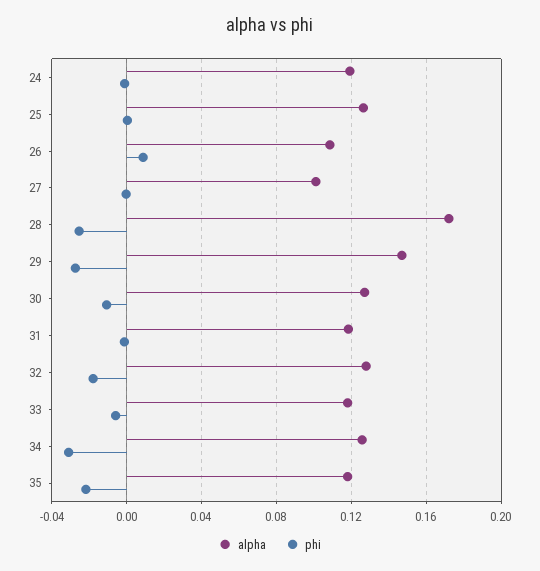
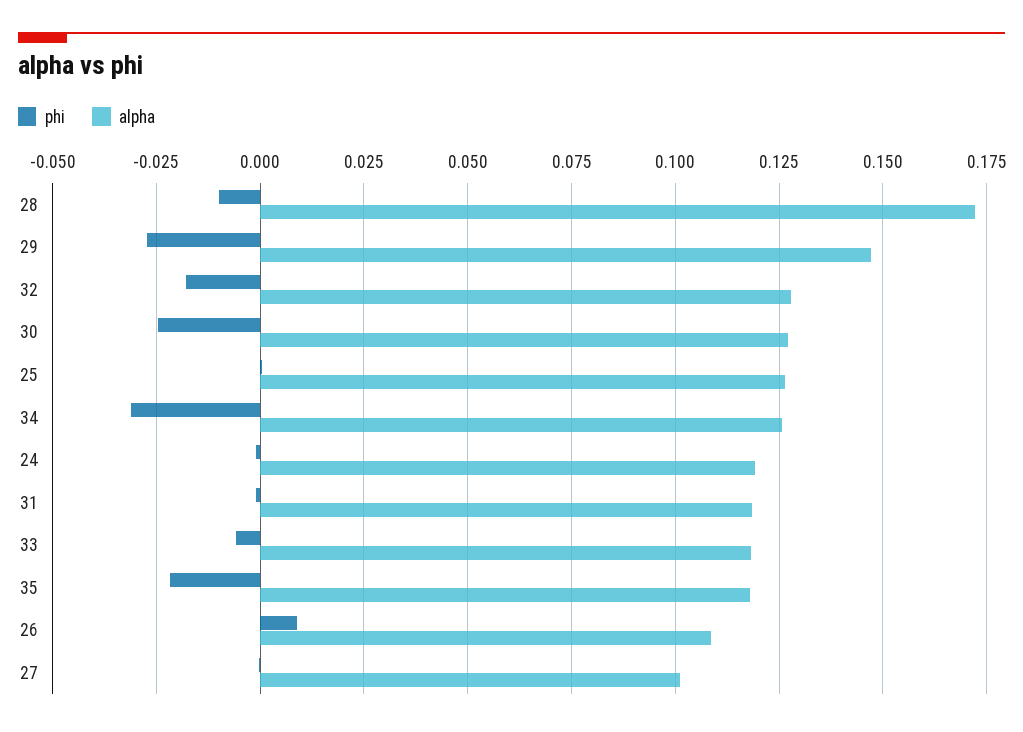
  {
    "alpha": {
      "24": 0.12,
      "25": 0.1275,
      "26": 0.1075,
      "27": 0.1,
      "28": 0.1725,
      "29": 0.1475,
      "30": 0.1275,
      "31": 0.1175,
      "32": 0.1275,
      "33": 0.1175,
      "34": 0.125,
      "35": 0.1175
    },
    "phi": {
      "24": 0,
      "25": 0,
      "26": 0.01,
      "27": 0,
-     "28": -0.025,
+     "28": -0.01,
      "29": -0.0275,
-     "30": -0.01,
+     "30": -0.025,
      "31": 0,
      "32": -0.0175,
      "33": -0.005,
      "34": -0.03,
      "35": -0.0225
    }
  }

